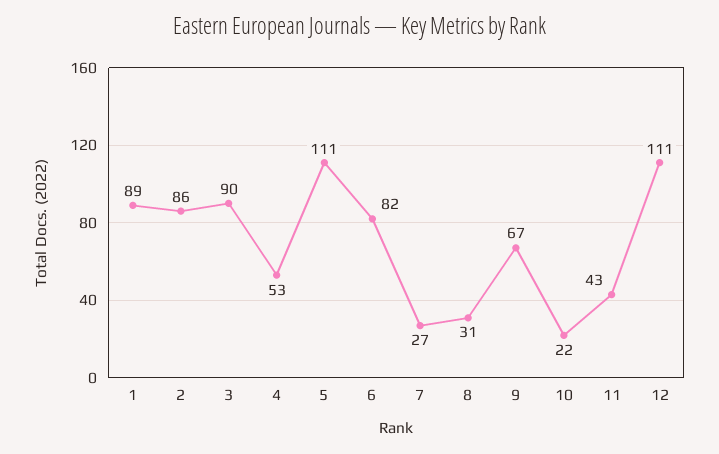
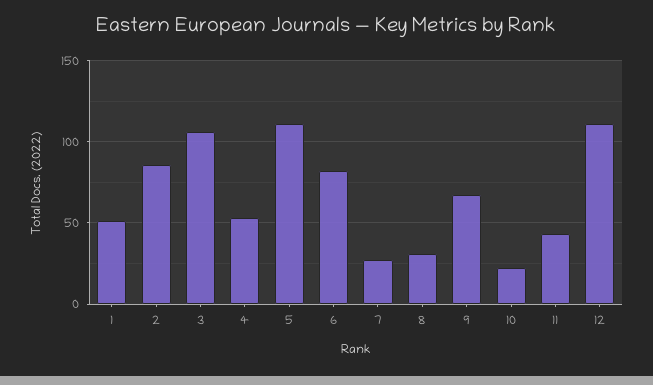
  {
-   "1": 89,
+   "1": 50,
    "2": 86,
-   "3": 90,
+   "3": 105,
    "4": 53,
    "5": 111,
    "6": 82,
    "7": 27,
    "8": 31,
    "9": 67,
    "10": 22,
    "11": 43,
    "12": 111
  }

